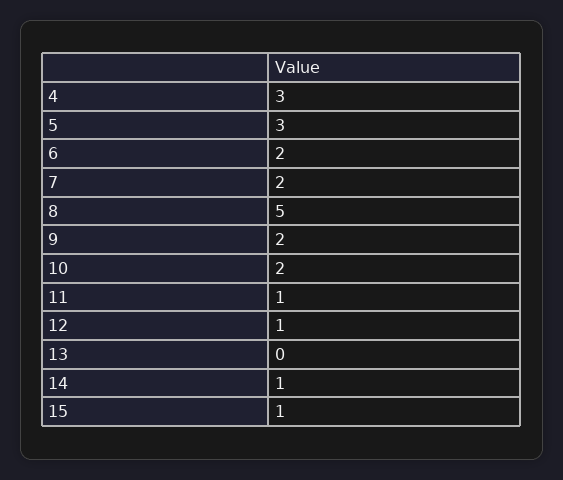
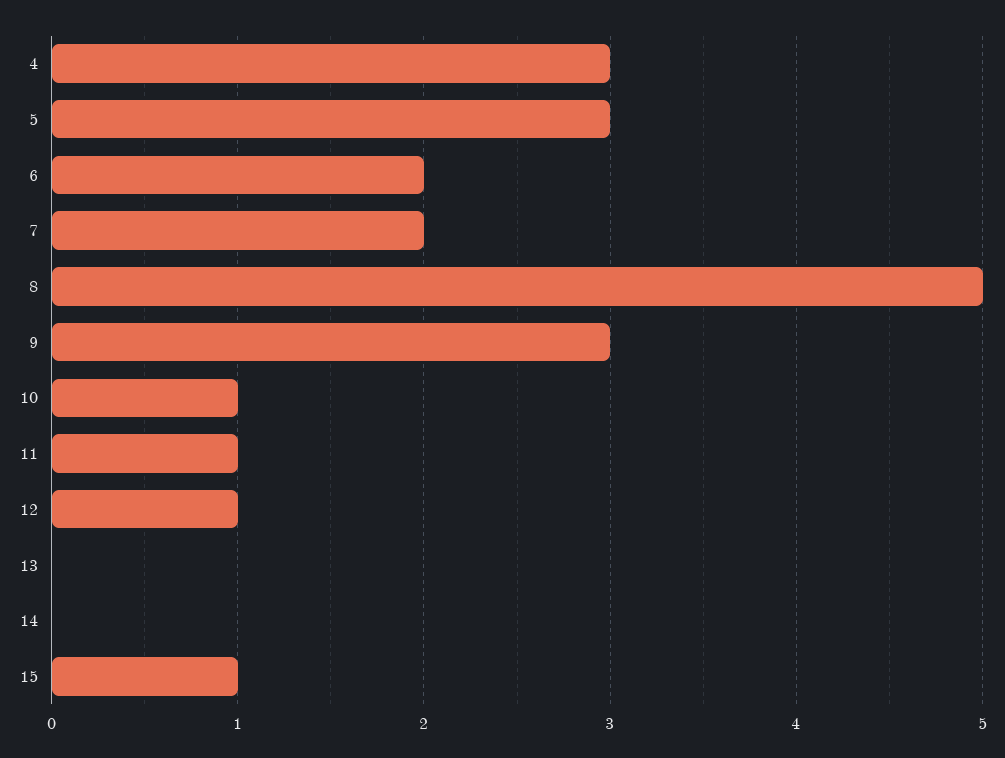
  {
    "4": 3,
    "5": 3,
    "6": 2,
    "7": 2,
    "8": 5,
-   "9": 2,
+   "9": 3,
-   "10": 2,
+   "10": 1,
    "11": 1,
    "12": 1,
    "13": 0,
-   "14": 1,
+   "14": 0,
    "15": 1
  }

